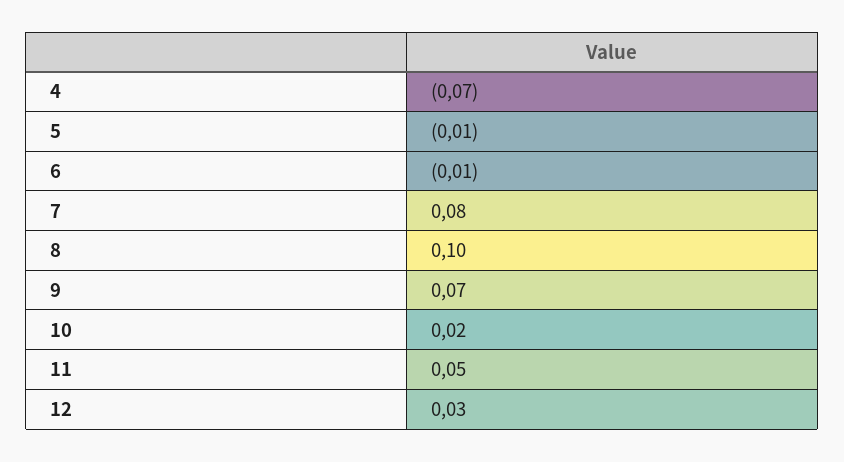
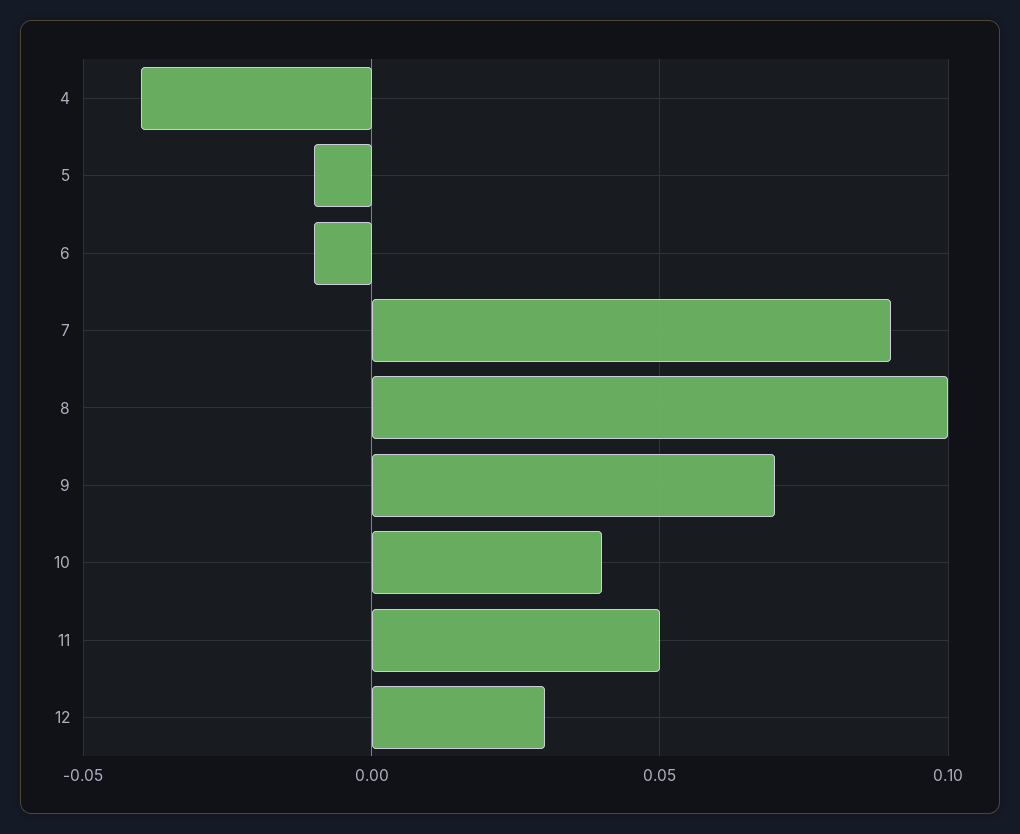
  {
-   "4": -0.07,
+   "4": -0.04,
    "5": -0.01,
    "6": -0.01,
-   "7": 0.08,
+   "7": 0.09,
    "8": 0.1,
    "9": 0.07,
-   "10": 0.02,
+   "10": 0.04,
    "11": 0.05,
    "12": 0.03
  }

